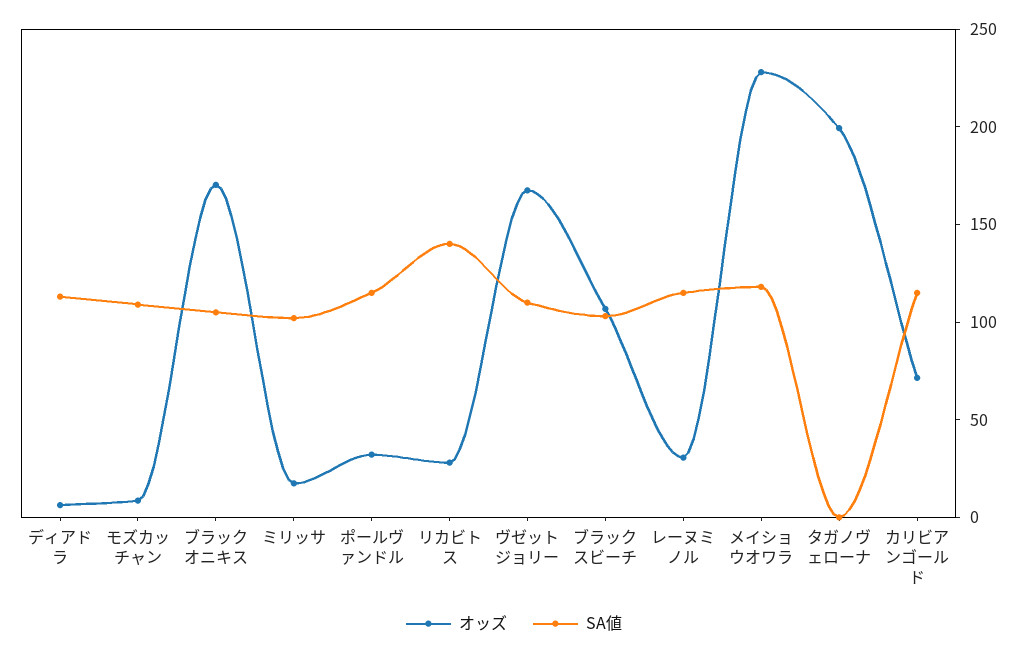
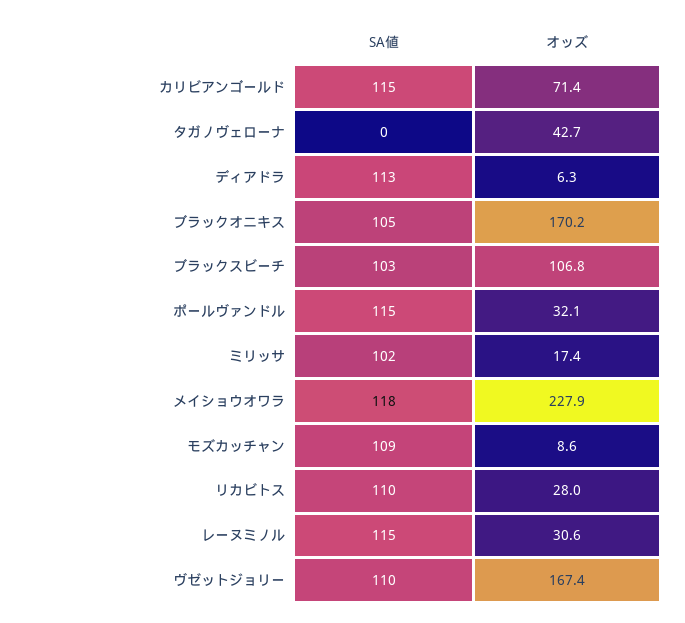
  {
    "オッズ": {
      "ディアドラ": 6.3,
      "モズカッチャン": 8.6,
      "ブラックオニキス": 170.2,
      "ミリッサ": 17.4,
      "ポールヴァンドル": 32.1,
      "リカビトス": 28,
      "ヴゼットジョリー": 167.4,
      "ブラックスビーチ": 106.8,
      "レーヌミノル": 30.6,
      "メイショウオワラ": 227.9,
-     "タガノヴェローナ": 200,
+     "タガノヴェローナ": 42.7,
      "カリビアンゴールド": 71.4
    },
    "SA値": {
      "ディアドラ": 113,
      "モズカッチャン": 109,
      "ブラックオニキス": 105,
      "ミリッサ": 102,
      "ポールヴァンドル": 115,
-     "リカビトス": 140,
+     "リカビトス": 110,
      "ヴゼットジョリー": 110,
      "ブラックスビーチ": 103,
      "レーヌミノル": 115,
      "メイショウオワラ": 118,
      "タガノヴェローナ": 0,
      "カリビアンゴールド": 115
    }
  }

